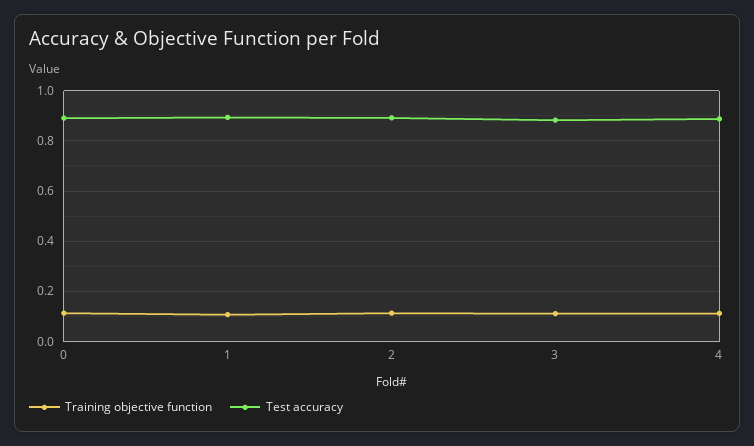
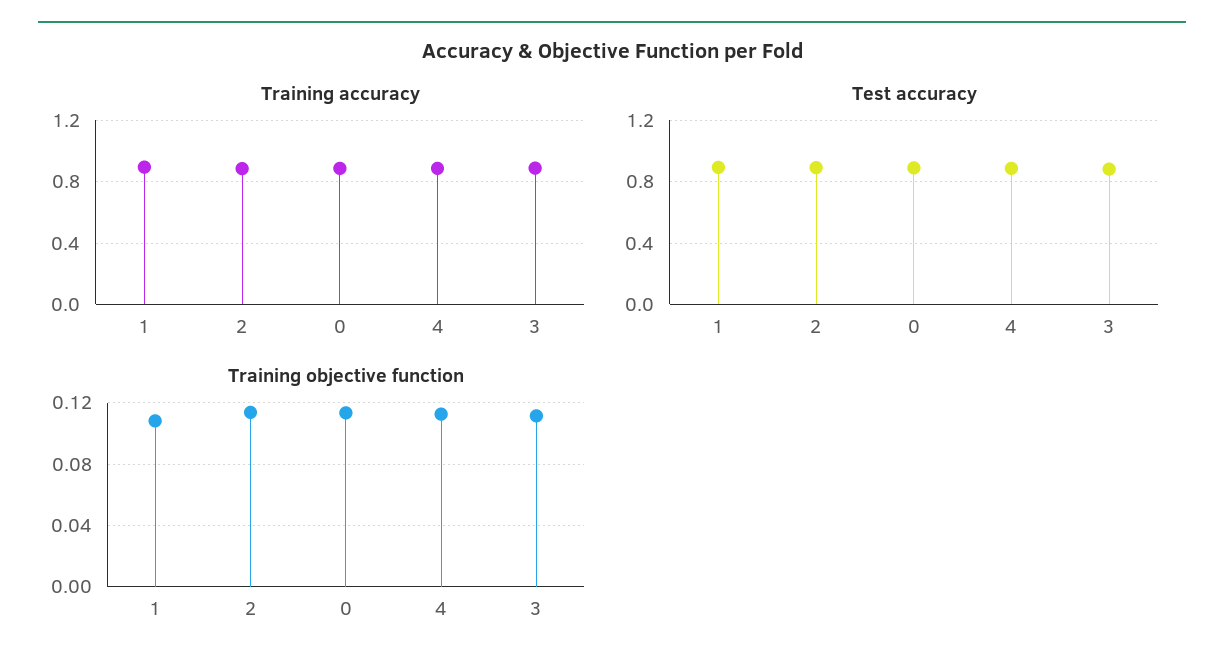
  {
    "Training objective function": {
      "0": 0.115,
      "1": 0.11,
      "2": 0.115,
      "3": 0.11,
      "4": 0.115
    },
    "Test accuracy": {
      "0": 0.9,
      "1": 0.9,
      "2": 0.9,
      "3": 0.875,
      "4": 0.875
-   }
+   },
+   "Training accuracy": {
+     "1": 0.9,
+     "2": 0.9,
+     "0": 0.9,
+     "4": 0.9,
+     "3": 0.9
+   }
  }

